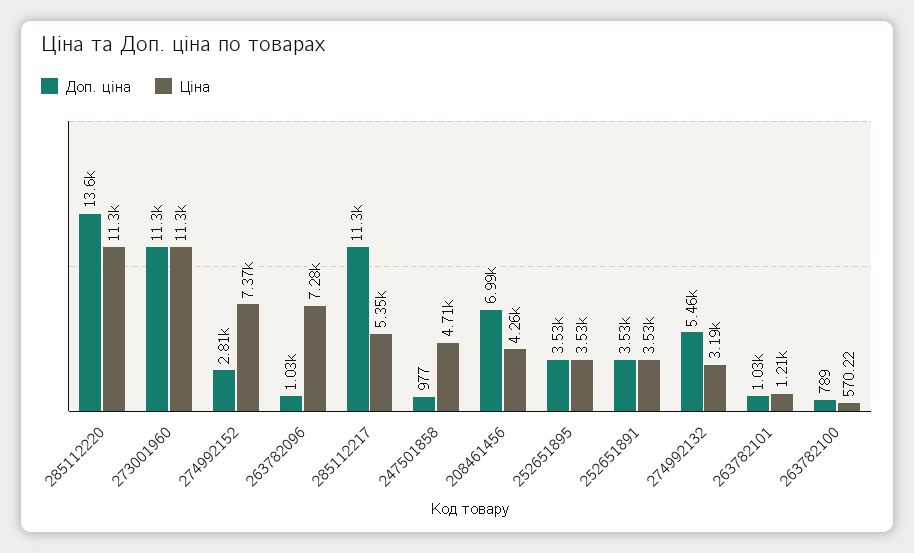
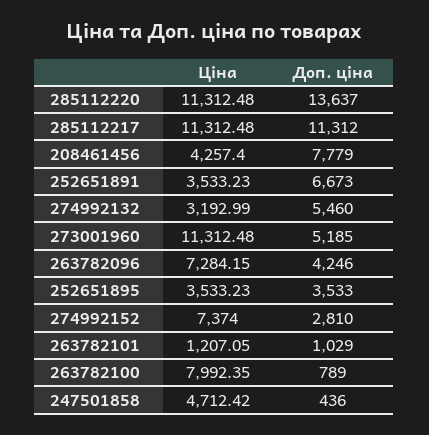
  {
    "Доп. ціна": {
      "285112220": 13637,
-     "273001960": 11300,
+     "273001960": 5185,
      "274992152": 2810,
-     "263782096": 1030,
+     "263782096": 4246,
      "285112217": 11312,
-     "247501858": 977,
+     "247501858": 436,
-     "208461456": 6990,
+     "208461456": 7779,
      "252651895": 3533,
-     "252651891": 3530,
+     "252651891": 6673,
      "274992132": 5460,
      "263782101": 1029,
      "263782100": 789
    },
    "Ціна": {
      "285112220": 11312.48,
      "273001960": 11312.48,
      "274992152": 7374,
      "263782096": 7284.15,
-     "285112217": 5350,
+     "285112217": 11312.48,
      "247501858": 4712.42,
      "208461456": 4257.4,
      "252651895": 3533.23,
      "252651891": 3533.23,
      "274992132": 3192.99,
      "263782101": 1207.05,
-     "263782100": 570.22
+     "263782100": 7992.35
    }
  }

